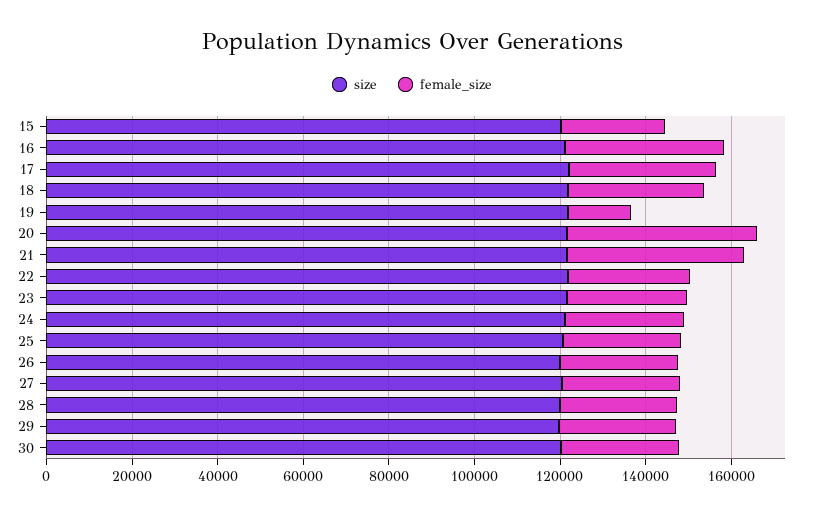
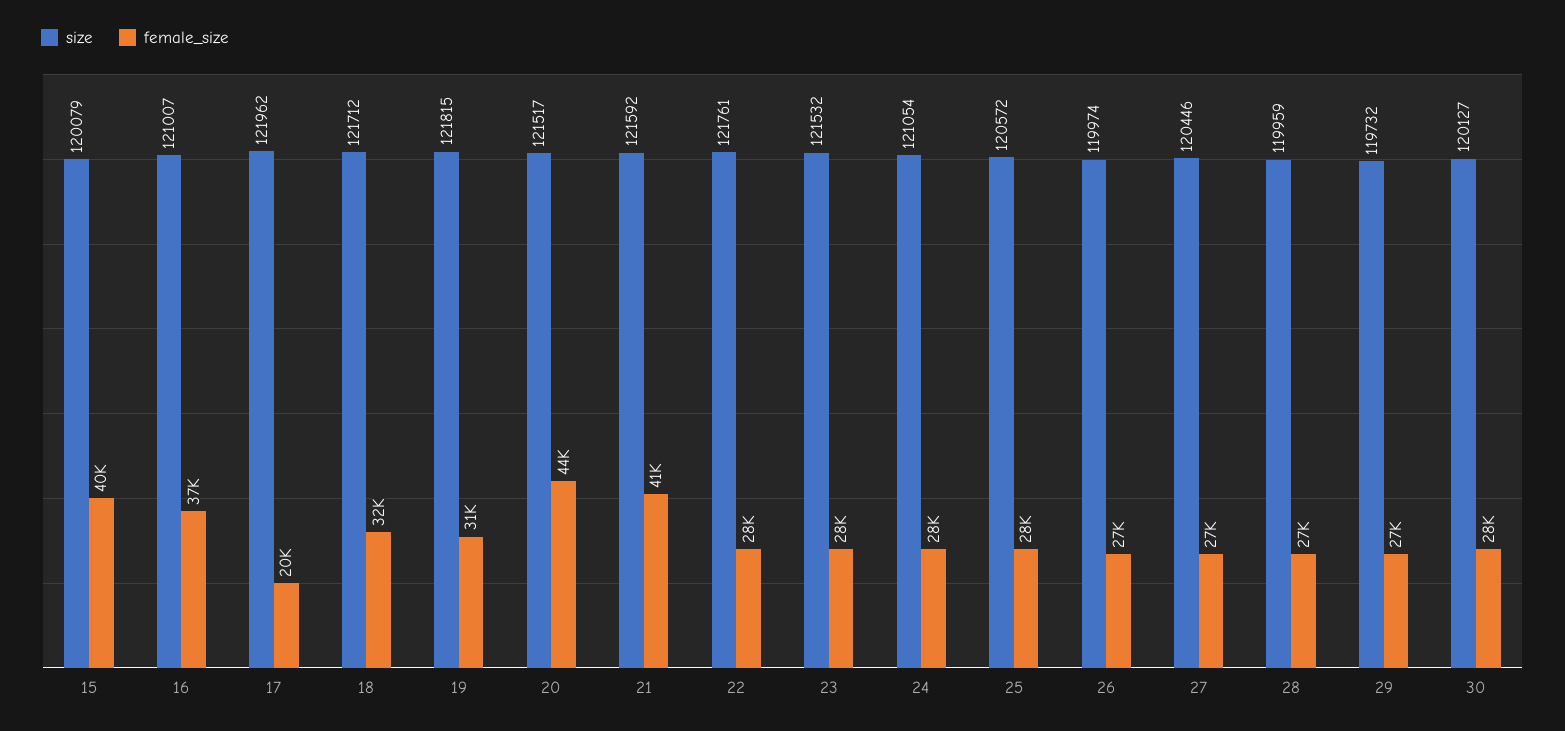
  {
    "size": {
      "15": 120079,
      "16": 121007,
      "17": 121962,
      "18": 121712,
      "19": 121815,
      "20": 121517,
      "21": 121592,
      "22": 121761,
      "23": 121532,
      "24": 121054,
      "25": 120572,
      "26": 119974,
      "27": 120446,
      "28": 119959,
      "29": 119732,
      "30": 120127
    },
    "female_size": {
-     "15": 25000,
+     "15": 40000,
      "16": 37000,
-     "17": 35000,
+     "17": 20000,
      "18": 32000,
-     "19": 15000,
+     "19": 31000,
      "20": 44000,
      "21": 41000,
      "22": 28000,
      "23": 28000,
      "24": 28000,
      "25": 28000,
      "26": 27000,
      "27": 27000,
      "28": 27000,
      "29": 27000,
      "30": 28000
    }
  }

